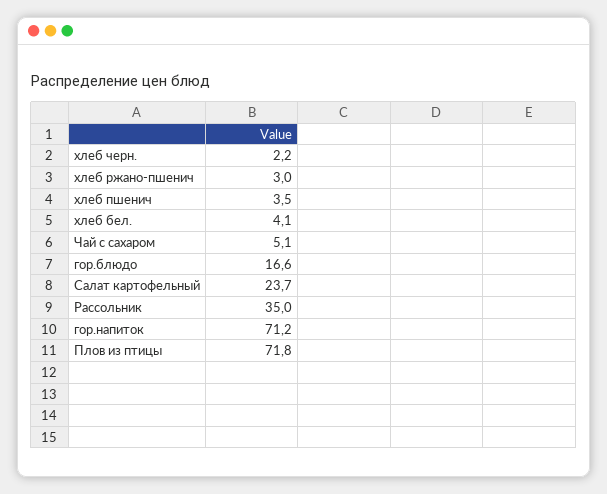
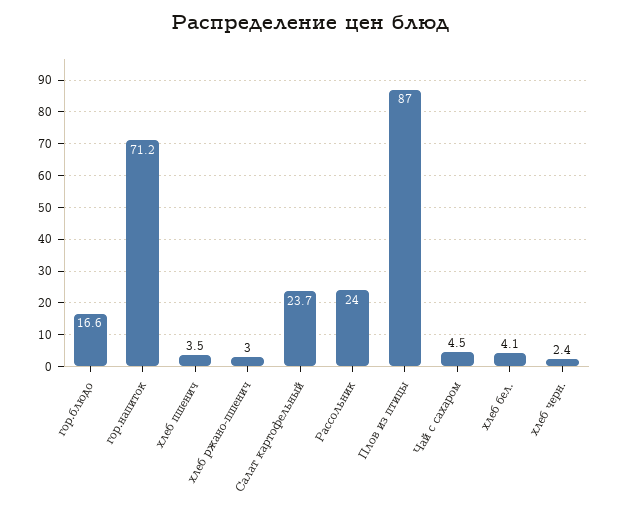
  {
-   "хлеб черн.": 2.2,
+   "хлеб черн.": 2.4,
    "хлеб ржано-пшенич": 3,
    "хлеб пшенич": 3.5,
    "хлеб бел.": 4.1,
-   "Чай с сахаром": 5.1,
+   "Чай с сахаром": 4.5,
    "гор.блюдо": 16.6,
    "Салат картофельный": 23.7,
-   "Рассольник": 35,
+   "Рассольник": 24,
    "гор.напиток": 71.2,
-   "Плов из птицы": 71.8
+   "Плов из птицы": 87
  }

